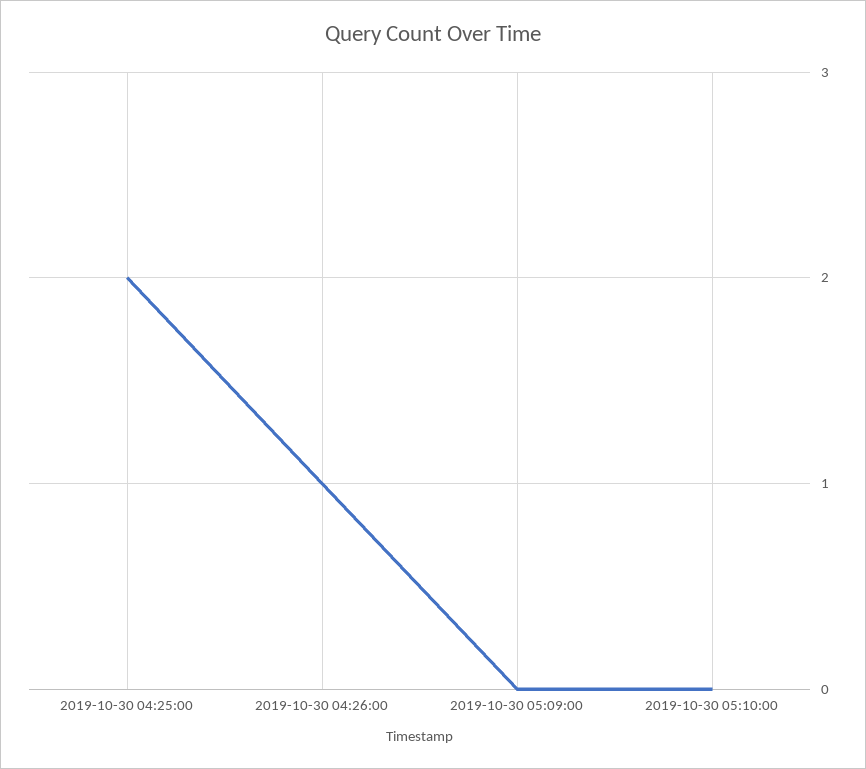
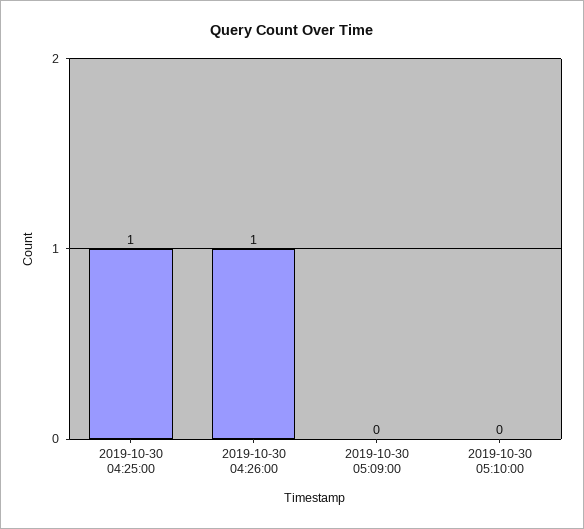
  {
-   "2019-10-30 04:25:00": 2,
+   "2019-10-30 04:25:00": 1,
    "2019-10-30 04:26:00": 1,
    "2019-10-30 05:09:00": 0,
    "2019-10-30 05:10:00": 0
  }

